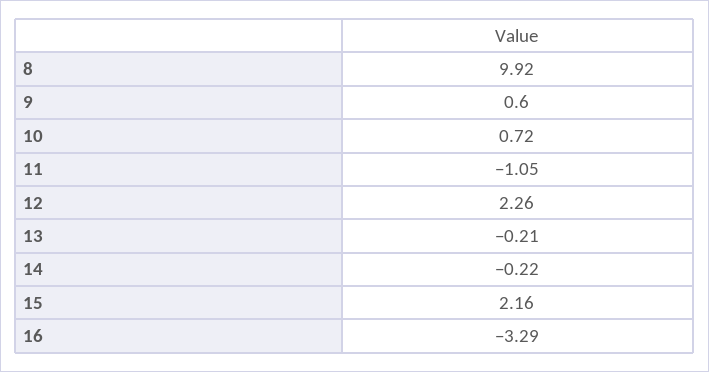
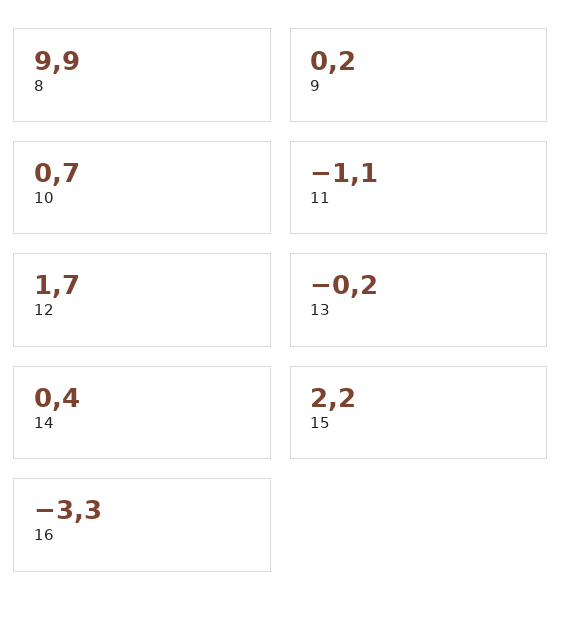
  {
    "8": 9.92,
-   "9": 0.6,
+   "9": 0.2,
    "10": 0.72,
    "11": -1.05,
-   "12": 2.26,
+   "12": 1.7,
    "13": -0.21,
-   "14": -0.22,
+   "14": 0.4,
    "15": 2.16,
    "16": -3.29
  }

